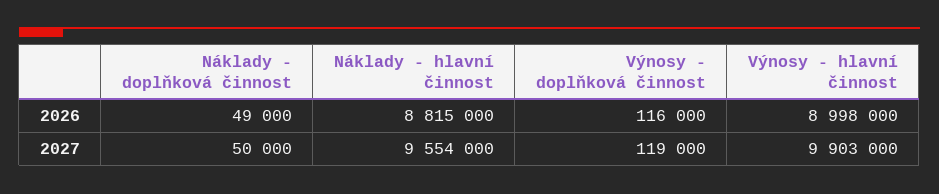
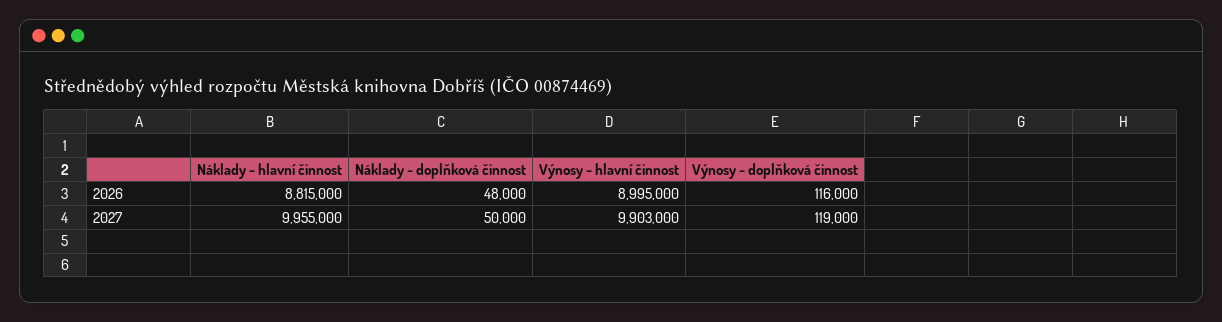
  {
    "Náklady - doplňková činnost": {
-     "2026": 49000,
+     "2026": 48000,
      "2027": 50000
    },
    "Náklady - hlavní činnost": {
      "2026": 8815000,
-     "2027": 9554000
+     "2027": 9955000
    },
    "Výnosy - doplňková činnost": {
      "2026": 116000,
      "2027": 119000
    },
    "Výnosy - hlavní činnost": {
-     "2026": 8998000,
+     "2026": 8995000,
      "2027": 9903000
    }
  }

